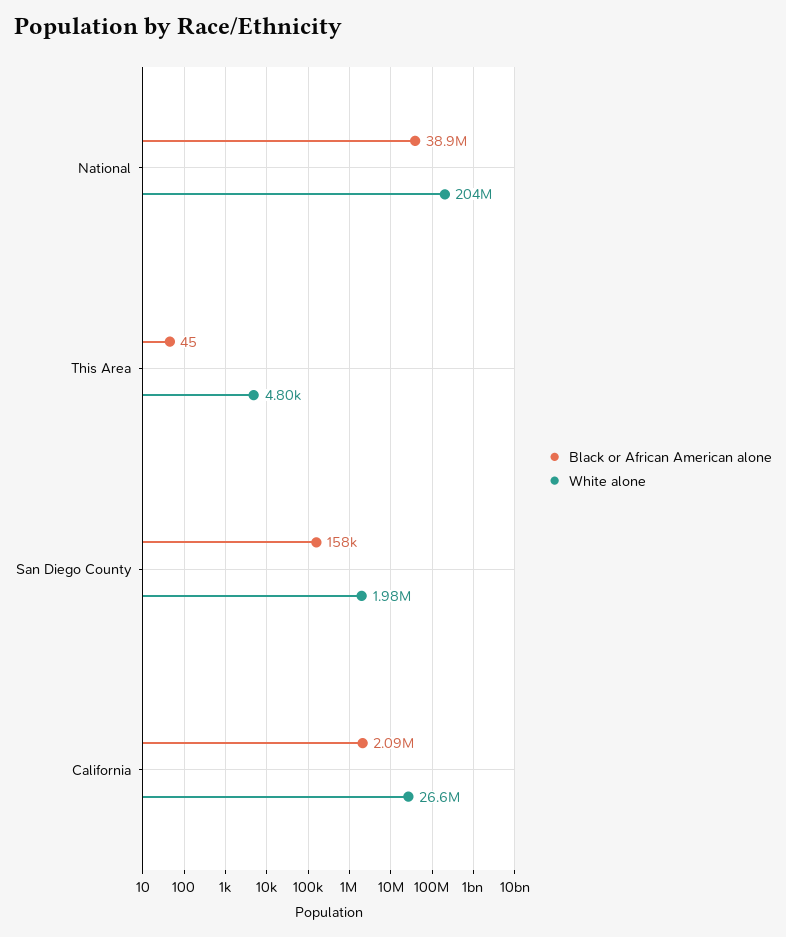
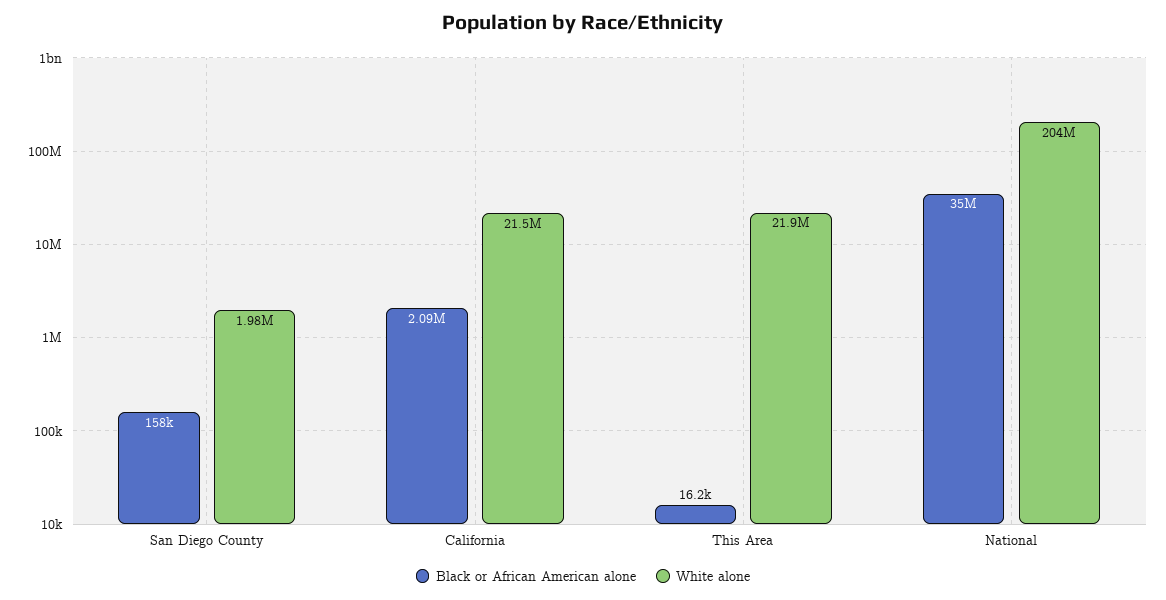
  {
    "Black or African American alone": {
-     "National": 38900000,
+     "National": 35000000,
-     "This Area": 45,
+     "This Area": 16200,
      "San Diego County": 158000,
      "California": 2090000
    },
    "White alone": {
      "National": 204000000,
-     "This Area": 4800,
+     "This Area": 21900000,
      "San Diego County": 1980000,
-     "California": 26600000
+     "California": 21500000
    }
  }

